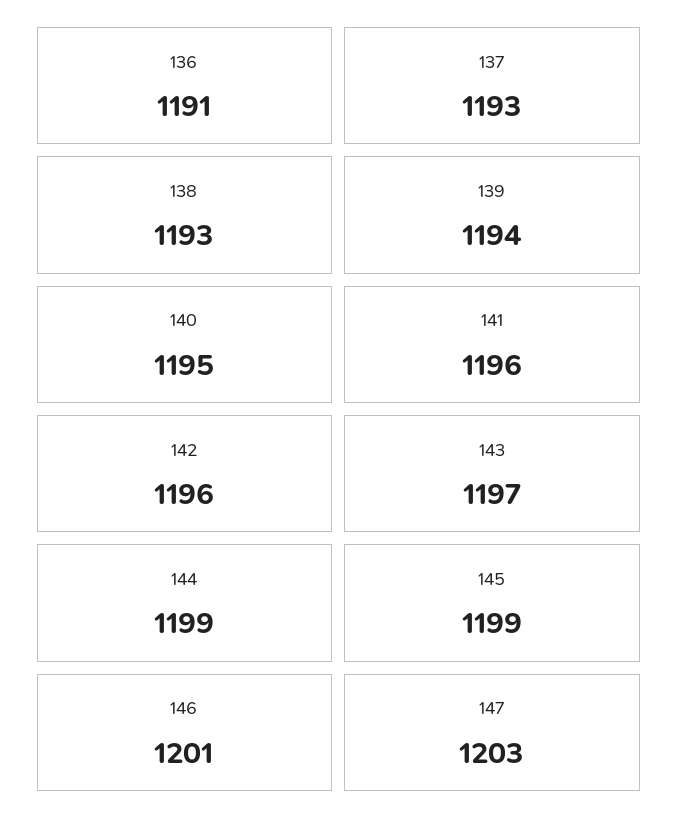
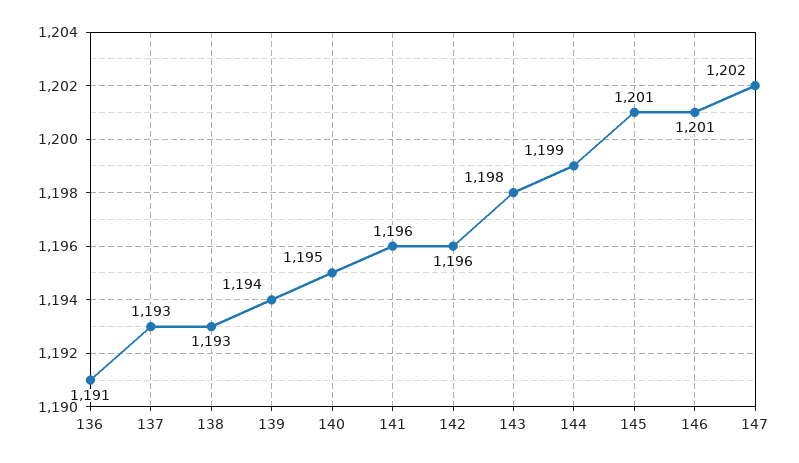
  {
    "136": 1191,
    "137": 1193,
    "138": 1193,
    "139": 1194,
    "140": 1195,
    "141": 1196,
    "142": 1196,
-   "143": 1197,
+   "143": 1198,
    "144": 1199,
-   "145": 1199,
+   "145": 1201,
    "146": 1201,
-   "147": 1203
+   "147": 1202
  }

